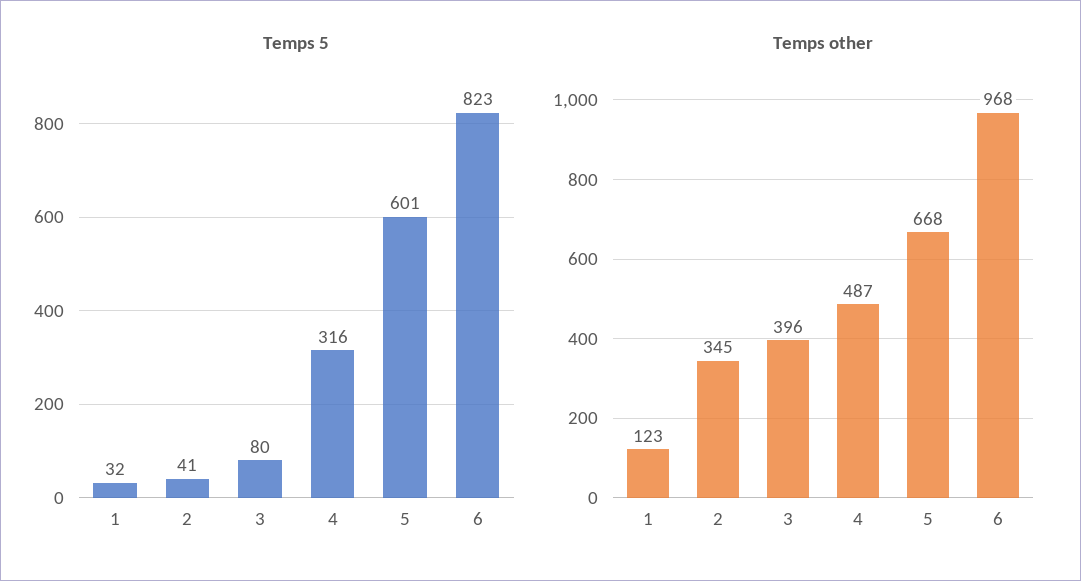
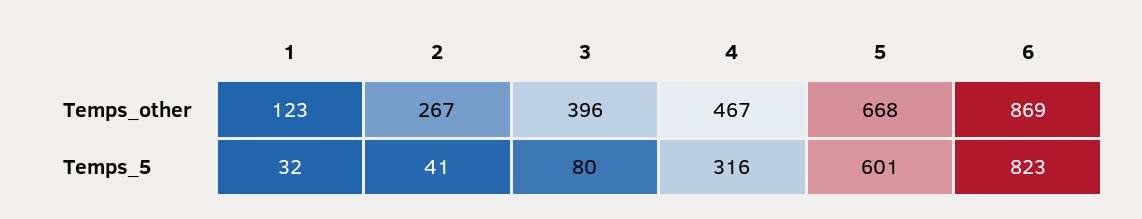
  {
    "Temps 5": {
      "1": 32,
      "2": 41,
      "3": 80,
      "4": 316,
      "5": 601,
      "6": 823
    },
    "Temps other": {
      "1": 123,
-     "2": 345,
+     "2": 267,
      "3": 396,
-     "4": 487,
+     "4": 467,
      "5": 668,
-     "6": 968
+     "6": 869
    }
  }

